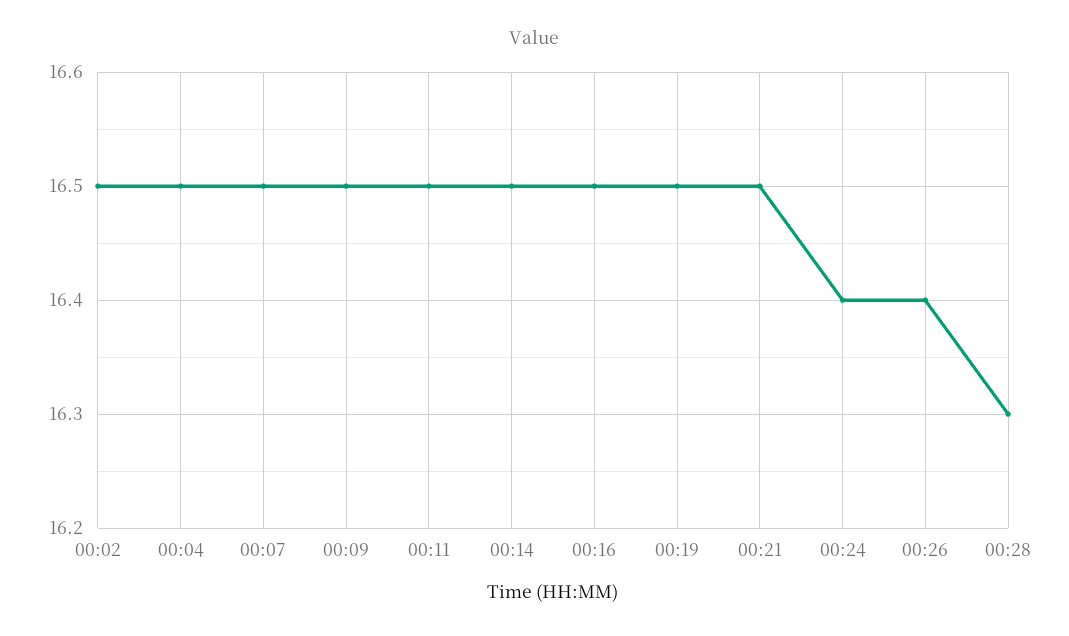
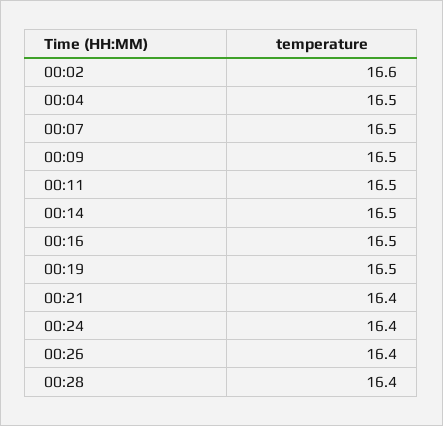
  {
-   "00:02": 16.5,
+   "00:02": 16.6,
    "00:04": 16.5,
    "00:07": 16.5,
    "00:09": 16.5,
    "00:11": 16.5,
    "00:14": 16.5,
    "00:16": 16.5,
    "00:19": 16.5,
-   "00:21": 16.5,
+   "00:21": 16.4,
    "00:24": 16.4,
    "00:26": 16.4,
-   "00:28": 16.3
+   "00:28": 16.4
  }

